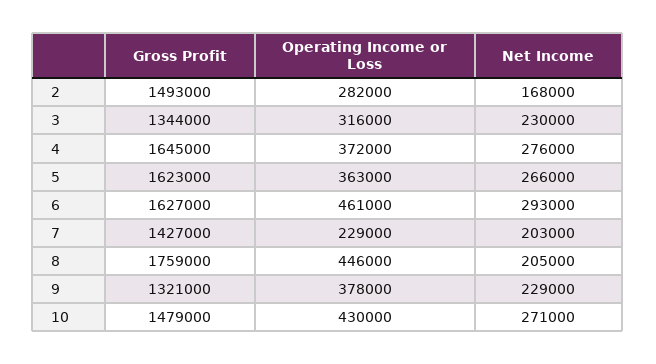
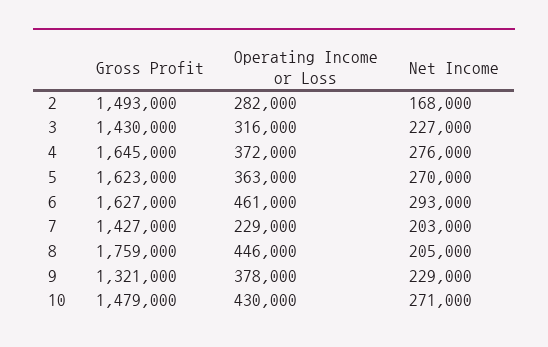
  {
    "Gross Profit": {
      "2": 1493000,
-     "3": 1344000,
+     "3": 1430000,
      "4": 1645000,
      "5": 1623000,
      "6": 1627000,
      "7": 1427000,
      "8": 1759000,
      "9": 1321000,
      "10": 1479000
    },
    "Operating Income or Loss": {
      "2": 282000,
      "3": 316000,
      "4": 372000,
      "5": 363000,
      "6": 461000,
      "7": 229000,
      "8": 446000,
      "9": 378000,
      "10": 430000
    },
    "Net Income": {
      "2": 168000,
-     "3": 230000,
+     "3": 227000,
      "4": 276000,
-     "5": 266000,
+     "5": 270000,
      "6": 293000,
      "7": 203000,
      "8": 205000,
      "9": 229000,
      "10": 271000
    }
  }

